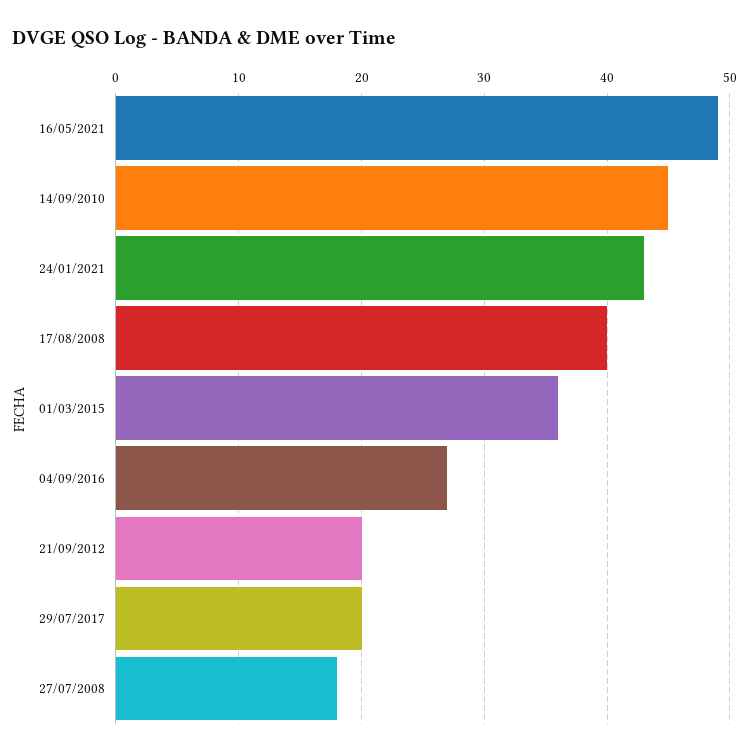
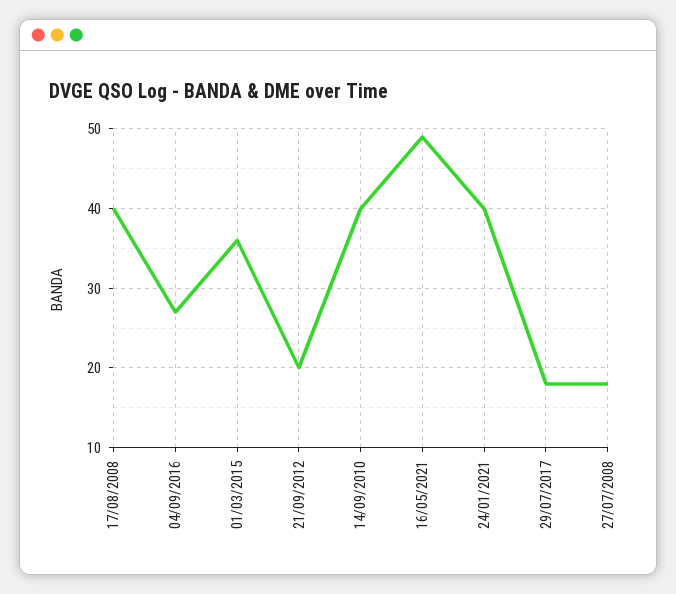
  {
    "16/05/2021": 49,
-   "14/09/2010": 45,
+   "14/09/2010": 40,
-   "24/01/2021": 43,
+   "24/01/2021": 40,
    "17/08/2008": 40,
    "01/03/2015": 36,
    "04/09/2016": 27,
    "21/09/2012": 20,
-   "29/07/2017": 20,
+   "29/07/2017": 18,
    "27/07/2008": 18
  }

